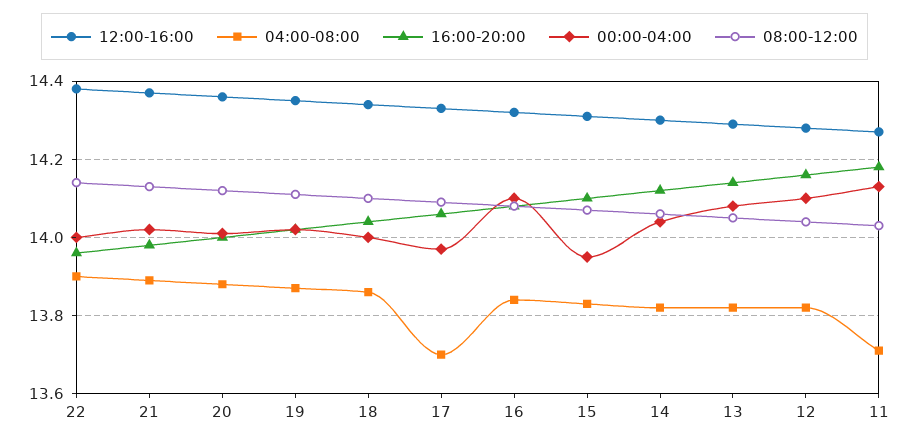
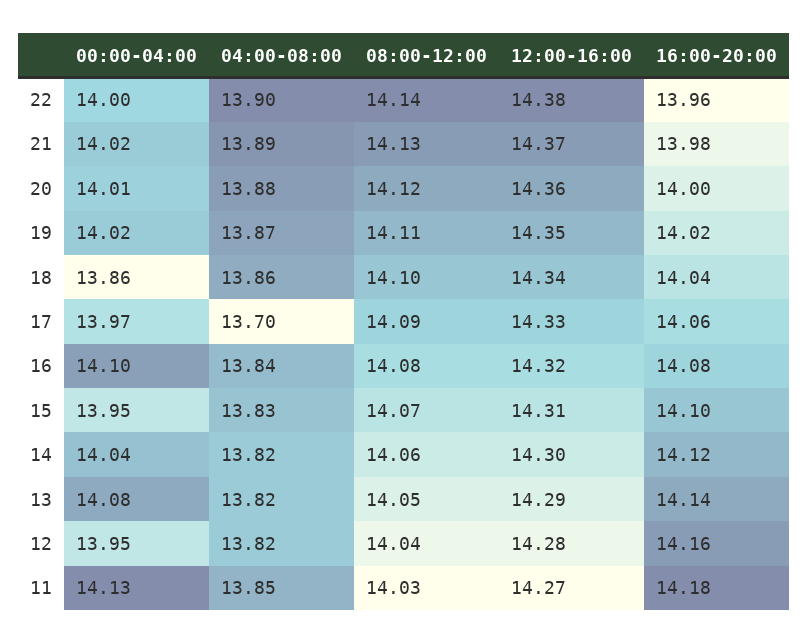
  {
    "12:00-16:00": {
      "22": 14.38,
      "21": 14.37,
      "20": 14.36,
      "19": 14.35,
      "18": 14.34,
      "17": 14.33,
      "16": 14.32,
      "15": 14.31,
      "14": 14.3,
      "13": 14.29,
      "12": 14.28,
      "11": 14.27
    },
    "04:00-08:00": {
      "22": 13.9,
      "21": 13.89,
      "20": 13.88,
      "19": 13.87,
      "18": 13.86,
      "17": 13.7,
      "16": 13.84,
      "15": 13.83,
      "14": 13.82,
      "13": 13.82,
      "12": 13.82,
-     "11": 13.7
+     "11": 13.85
    },
    "16:00-20:00": {
      "22": 13.96,
      "21": 13.98,
      "20": 14,
      "19": 14.02,
      "18": 14.04,
      "17": 14.06,
      "16": 14.08,
      "15": 14.1,
      "14": 14.12,
      "13": 14.14,
      "12": 14.16,
      "11": 14.18
    },
    "00:00-04:00": {
      "22": 14,
      "21": 14.02,
      "20": 14.01,
      "19": 14.02,
-     "18": 14,
+     "18": 13.86,
      "17": 13.97,
      "16": 14.1,
      "15": 13.95,
      "14": 14.04,
      "13": 14.08,
-     "12": 14.1,
+     "12": 13.95,
      "11": 14.13
    },
    "08:00-12:00": {
      "22": 14.14,
      "21": 14.13,
      "20": 14.12,
      "19": 14.11,
      "18": 14.1,
      "17": 14.09,
      "16": 14.08,
      "15": 14.07,
      "14": 14.06,
      "13": 14.05,
      "12": 14.04,
      "11": 14.03
    }
  }

